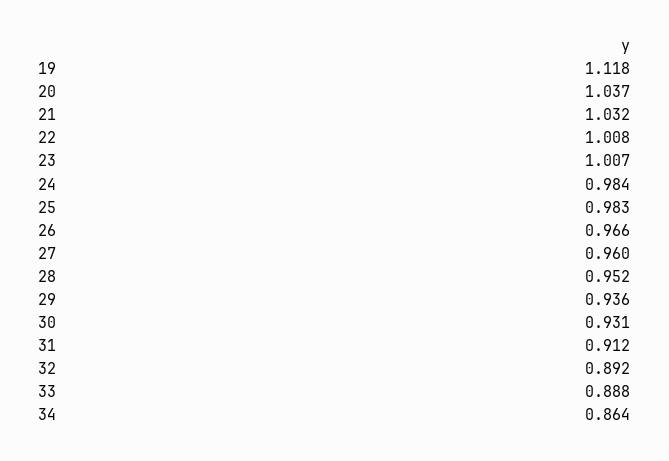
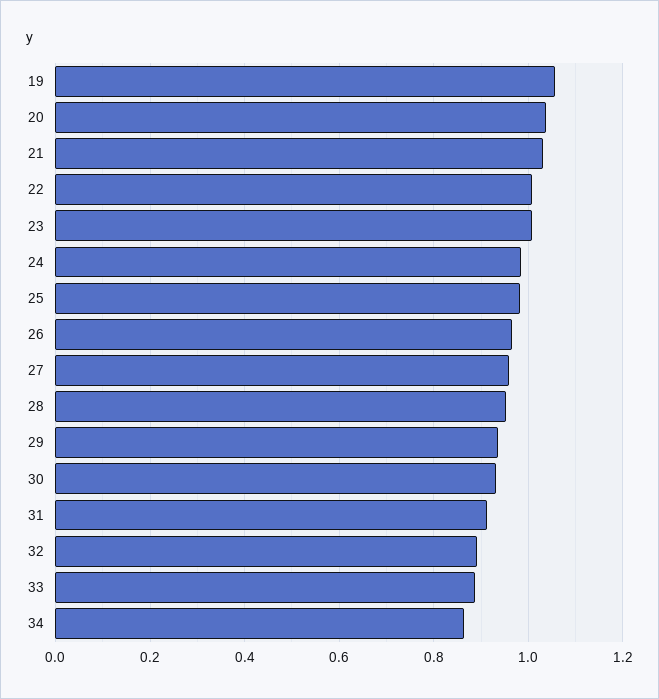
  {
-   "19": 1.118,
+   "19": 1.06,
    "20": 1.037,
    "21": 1.032,
    "22": 1.008,
    "23": 1.007,
    "24": 0.984,
    "25": 0.983,
    "26": 0.966,
    "27": 0.96,
    "28": 0.952,
    "29": 0.936,
    "30": 0.931,
    "31": 0.912,
    "32": 0.892,
    "33": 0.888,
    "34": 0.864
  }

